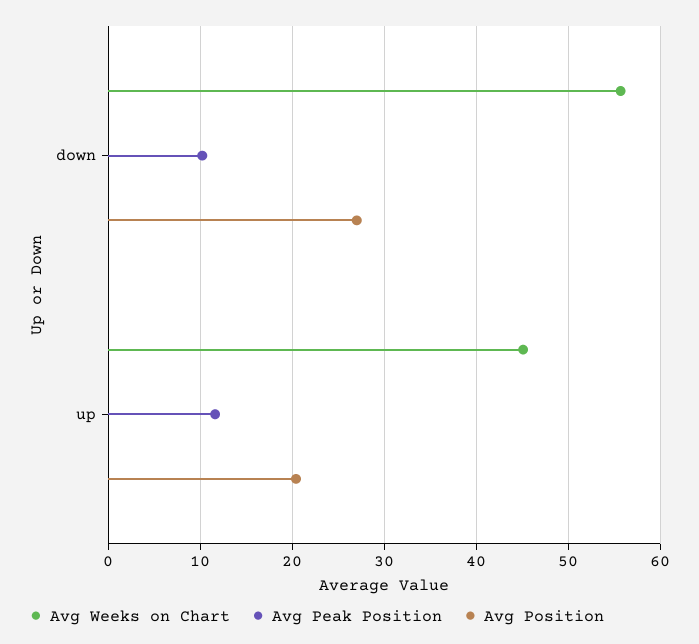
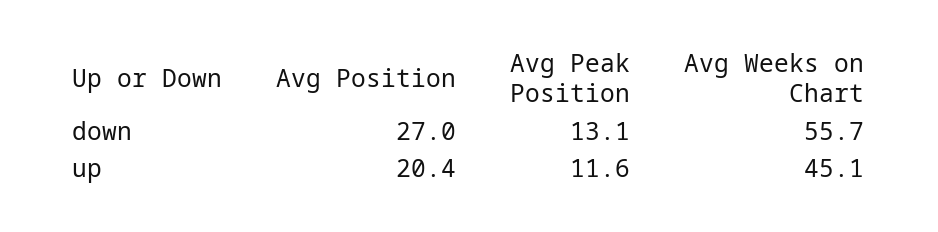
  {
    "Avg Weeks on Chart": {
      "down": 55.7,
      "up": 45.1
    },
    "Avg Peak Position": {
-     "down": 10,
+     "down": 13.1,
      "up": 11.6
    },
    "Avg Position": {
      "down": 27,
      "up": 20.4
    }
  }

